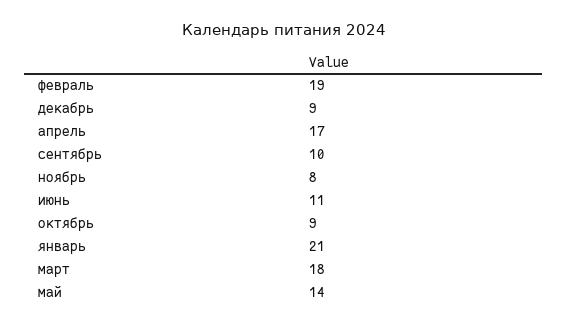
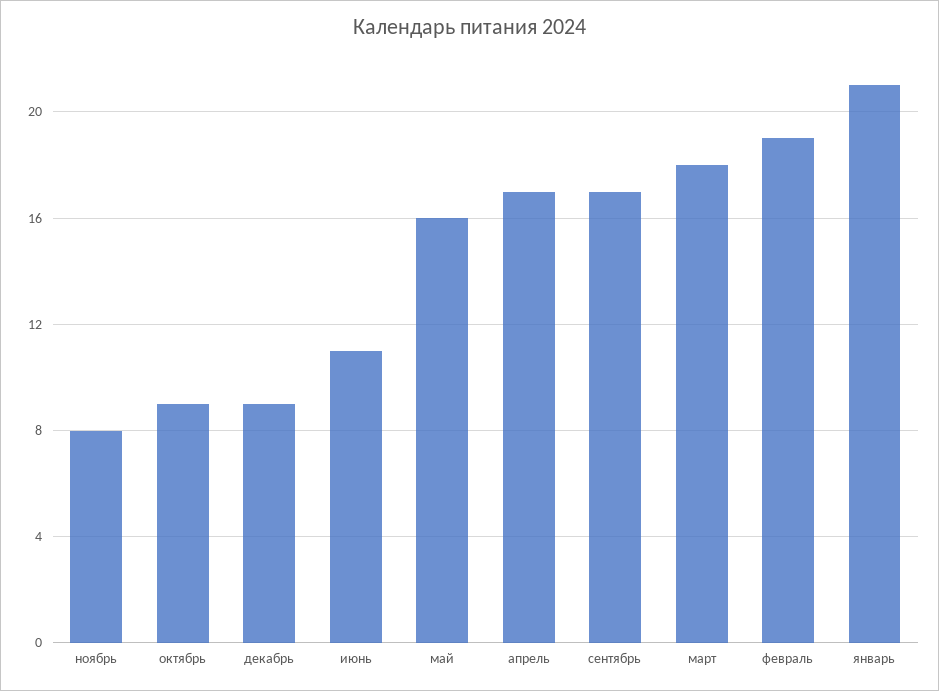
  {
    "февраль": 19,
    "декабрь": 9,
    "апрель": 17,
-   "сентябрь": 10,
+   "сентябрь": 17,
    "ноябрь": 8,
    "июнь": 11,
    "октябрь": 9,
    "январь": 21,
    "март": 18,
-   "май": 14
+   "май": 16
  }

